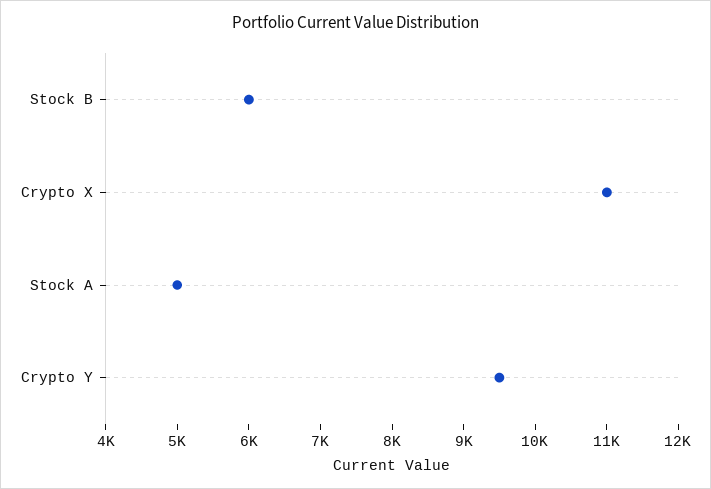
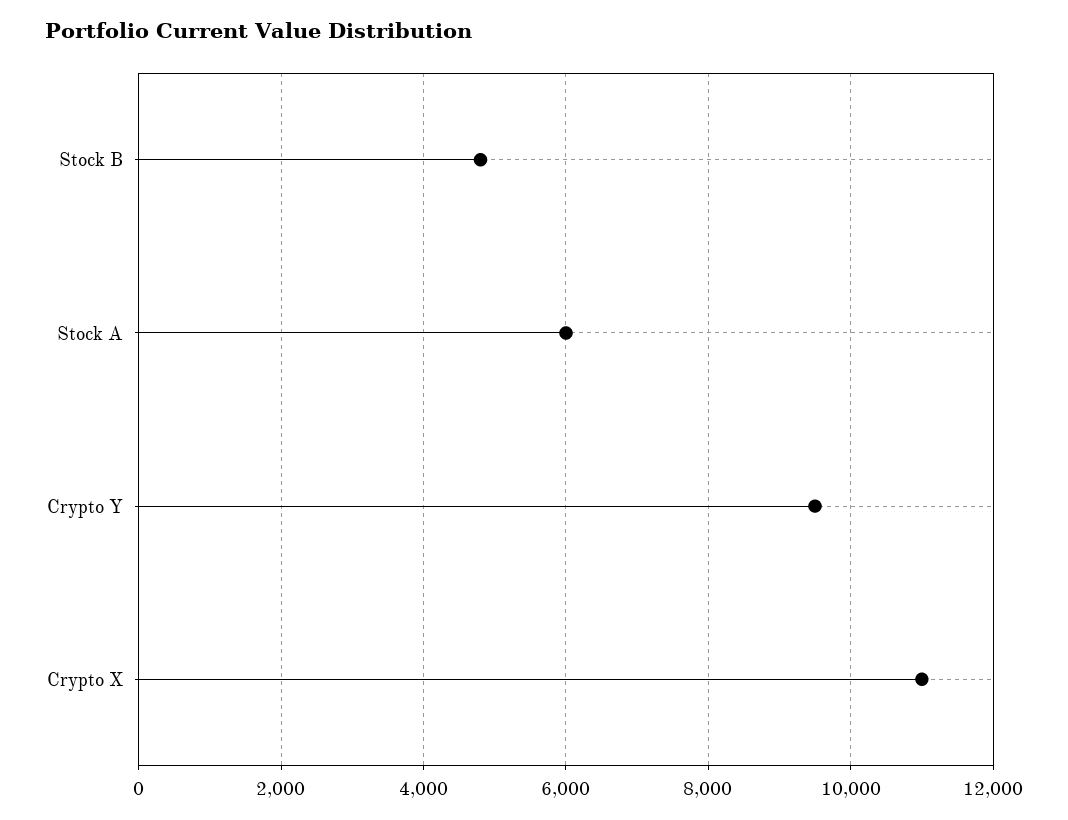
  {
-   "Stock B": 6000,
+   "Stock B": 4800,
    "Crypto X": 11000,
-   "Stock A": 5000,
+   "Stock A": 6000,
    "Crypto Y": 9600
  }

